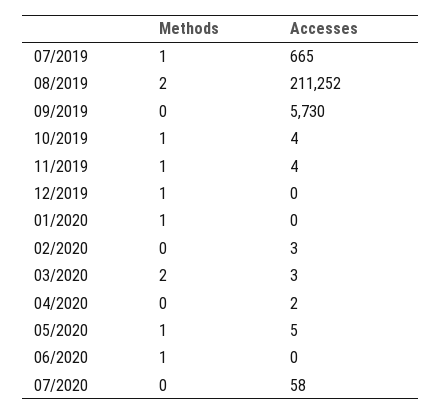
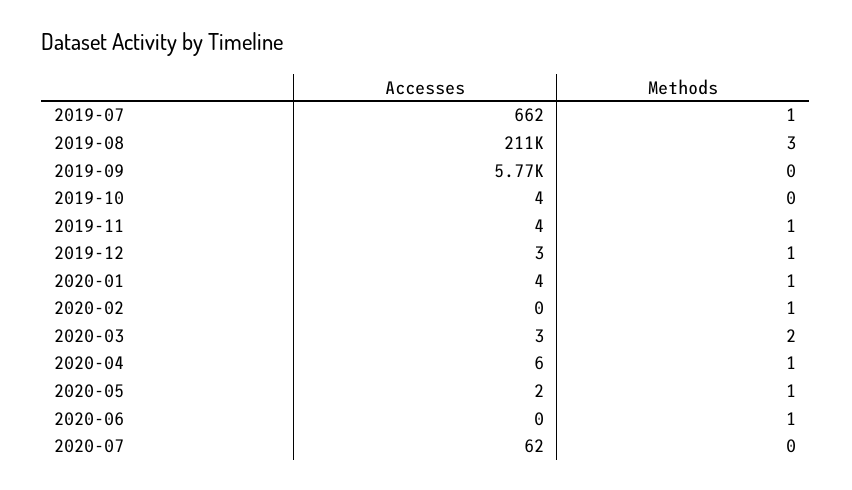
  {
    "Methods": {
      "07/2019": 1,
-     "08/2019": 2,
+     "08/2019": 3,
      "09/2019": 0,
-     "10/2019": 1,
+     "10/2019": 0,
      "11/2019": 1,
      "12/2019": 1,
      "01/2020": 1,
-     "02/2020": 0,
+     "02/2020": 1,
      "03/2020": 2,
-     "04/2020": 0,
+     "04/2020": 1,
      "05/2020": 1,
      "06/2020": 1,
      "07/2020": 0
    },
    "Accesses": {
-     "07/2019": 665,
+     "07/2019": 662,
      "08/2019": 211252,
-     "09/2019": 5730,
+     "09/2019": 5770,
      "10/2019": 4,
      "11/2019": 4,
-     "12/2019": 0,
+     "12/2019": 3,
-     "01/2020": 0,
+     "01/2020": 4,
-     "02/2020": 3,
+     "02/2020": 0,
      "03/2020": 3,
-     "04/2020": 2,
+     "04/2020": 6,
-     "05/2020": 5,
+     "05/2020": 2,
      "06/2020": 0,
-     "07/2020": 58
+     "07/2020": 62
    }
  }

